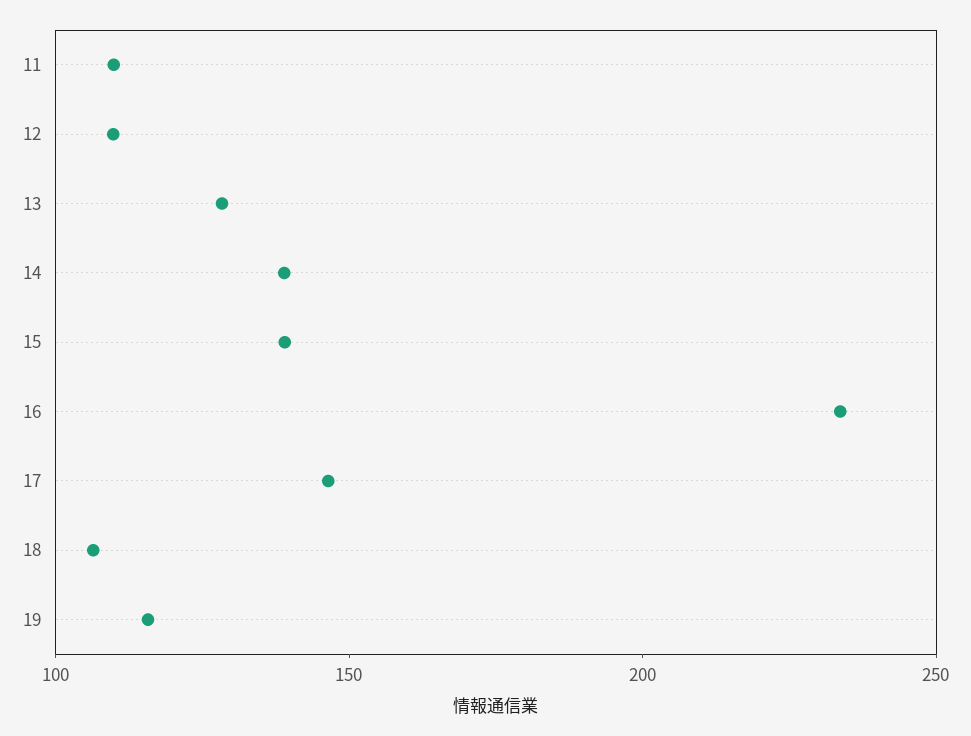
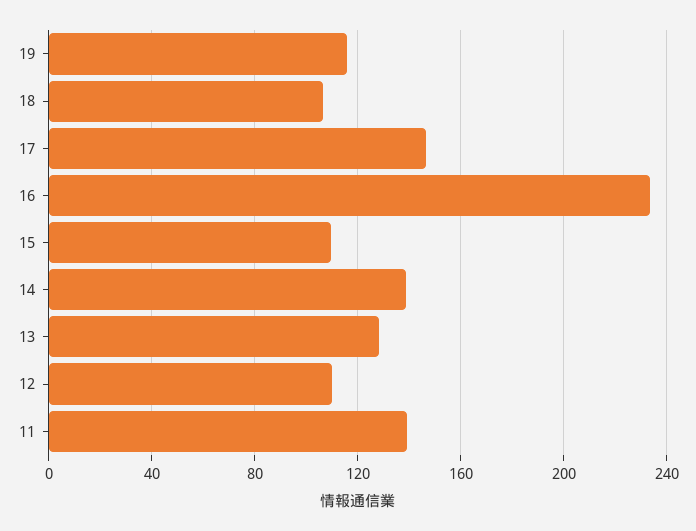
  {
-   "11": 110,
+   "11": 140,
    "12": 110,
    "13": 130,
    "14": 140,
-   "15": 140,
+   "15": 110,
    "16": 235,
    "17": 145,
    "18": 105,
    "19": 115
  }

